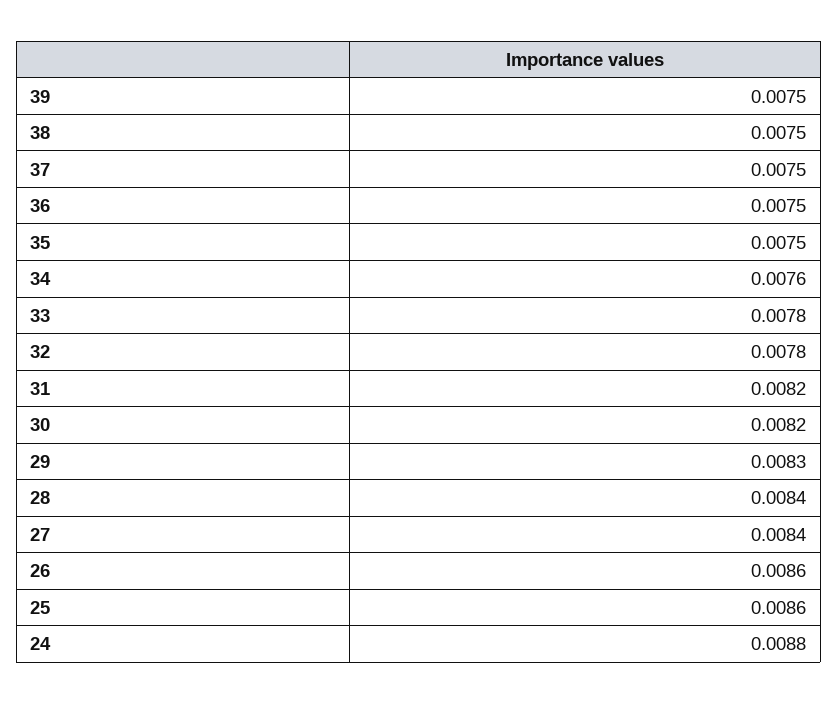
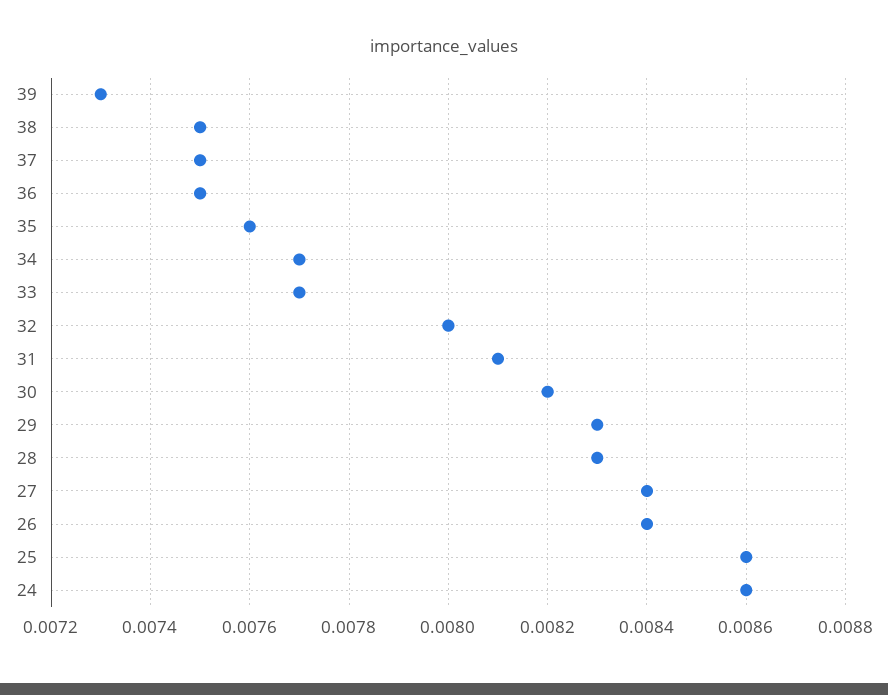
  {
-   "39": 0.0075,
+   "39": 0.0073,
    "38": 0.0075,
    "37": 0.0075,
    "36": 0.0075,
-   "35": 0.0075,
+   "35": 0.0076,
-   "34": 0.0076,
+   "34": 0.0077,
-   "33": 0.0078,
+   "33": 0.0077,
-   "32": 0.0078,
+   "32": 0.008,
-   "31": 0.0082,
+   "31": 0.0081,
    "30": 0.0082,
    "29": 0.0083,
-   "28": 0.0084,
+   "28": 0.0083,
    "27": 0.0084,
-   "26": 0.0086,
+   "26": 0.0084,
    "25": 0.0086,
-   "24": 0.0088
+   "24": 0.0086
  }

